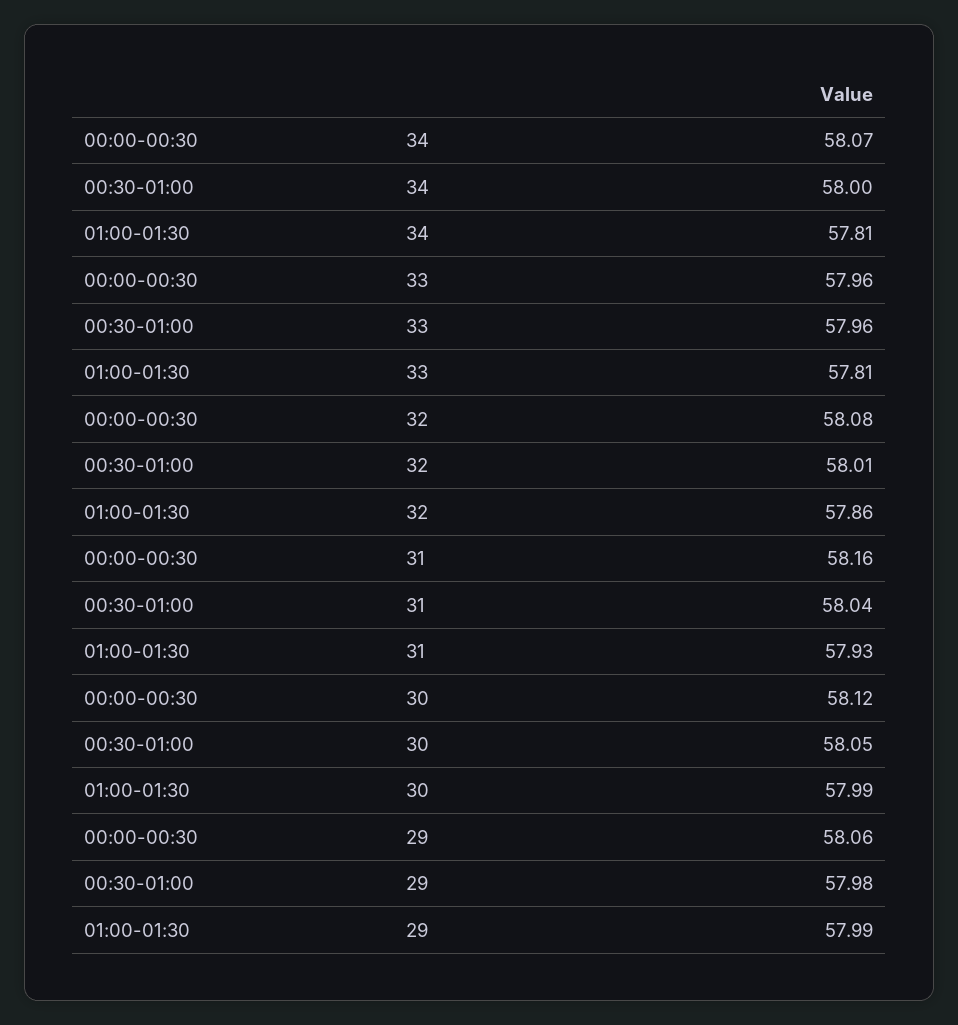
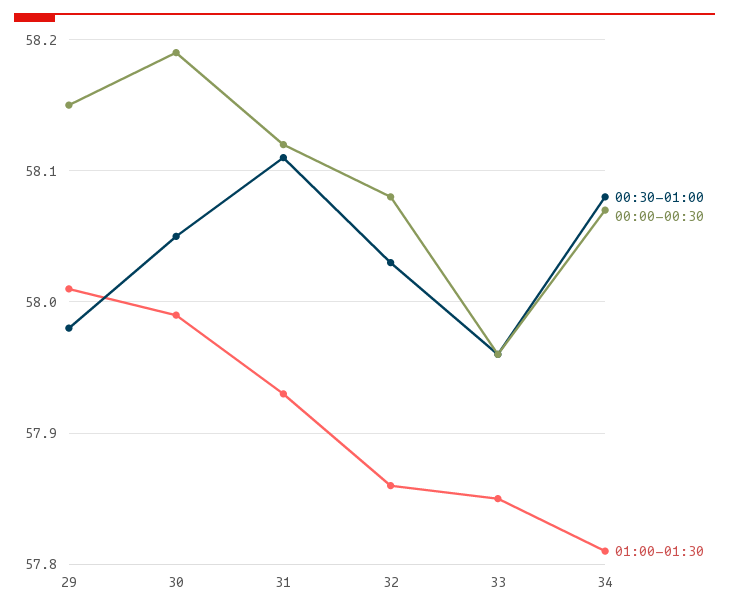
  {
    "00:00-00:30": {
      "34": 58.07,
      "33": 57.96,
      "32": 58.08,
-     "31": 58.16,
+     "31": 58.12,
-     "30": 58.12,
+     "30": 58.19,
-     "29": 58.06
+     "29": 58.15
    },
    "00:30-01:00": {
-     "34": 58,
+     "34": 58.08,
      "33": 57.96,
-     "32": 58.01,
+     "32": 58.03,
-     "31": 58.04,
+     "31": 58.11,
      "30": 58.05,
      "29": 57.98
    },
    "01:00-01:30": {
      "34": 57.81,
-     "33": 57.81,
+     "33": 57.85,
      "32": 57.86,
      "31": 57.93,
      "30": 57.99,
-     "29": 57.99
+     "29": 58.01
    }
  }

